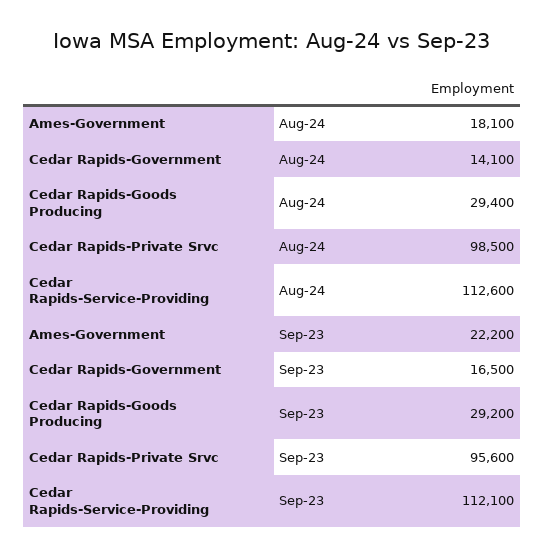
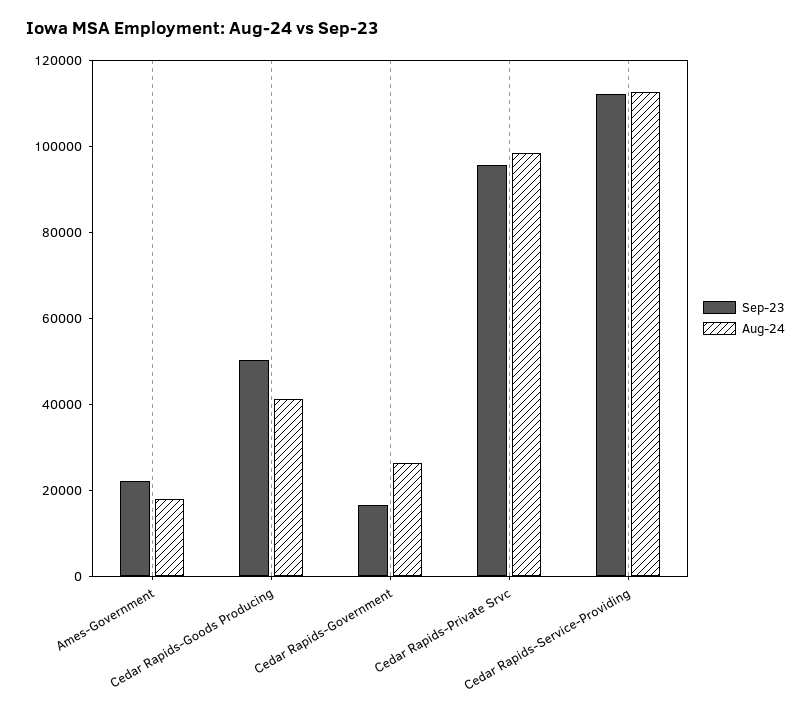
  {
    "Aug-24": {
      "Ames-Government": 18100,
-     "Cedar Rapids-Government": 14100,
+     "Cedar Rapids-Government": 25000,
-     "Cedar Rapids-Goods Producing": 29400,
+     "Cedar Rapids-Goods Producing": 40000,
      "Cedar Rapids-Private Srvc": 98500,
      "Cedar Rapids-Service-Providing": 112600
    },
    "Sep-23": {
      "Ames-Government": 22200,
      "Cedar Rapids-Government": 16500,
-     "Cedar Rapids-Goods Producing": 29200,
+     "Cedar Rapids-Goods Producing": 50000,
      "Cedar Rapids-Private Srvc": 95600,
      "Cedar Rapids-Service-Providing": 112100
    }
  }

